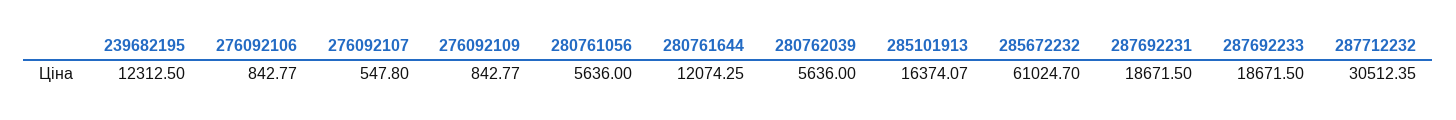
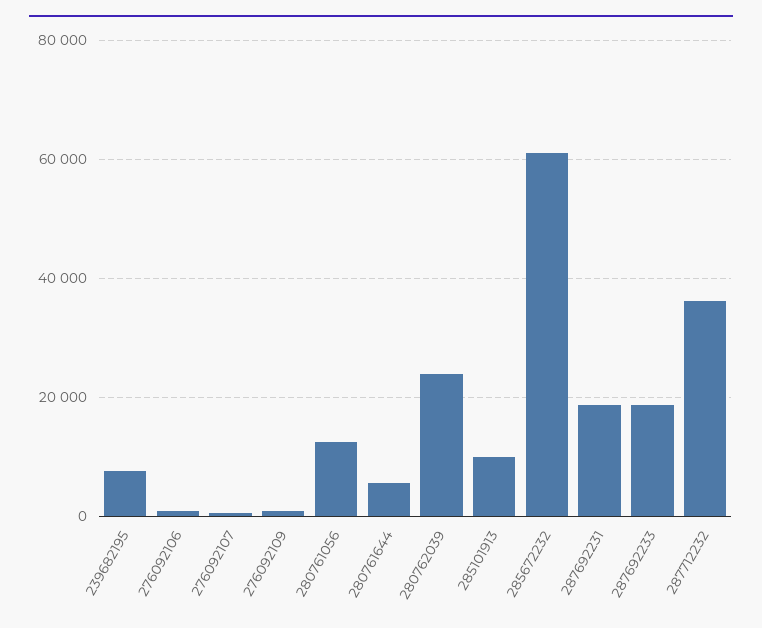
  {
-   "239682195": 12312.5,
+   "239682195": 8000,
    "276092106": 842.77,
    "276092107": 547.8,
    "276092109": 842.77,
-   "280761056": 5636,
+   "280761056": 12000,
-   "280761644": 12074.25,
+   "280761644": 6000,
-   "280762039": 5636,
+   "280762039": 24000,
-   "285101913": 16374.07,
+   "285101913": 10000,
    "285672232": 61024.7,
    "287692231": 18671.5,
    "287692233": 18671.5,
-   "287712232": 30512.35
+   "287712232": 36000
  }

